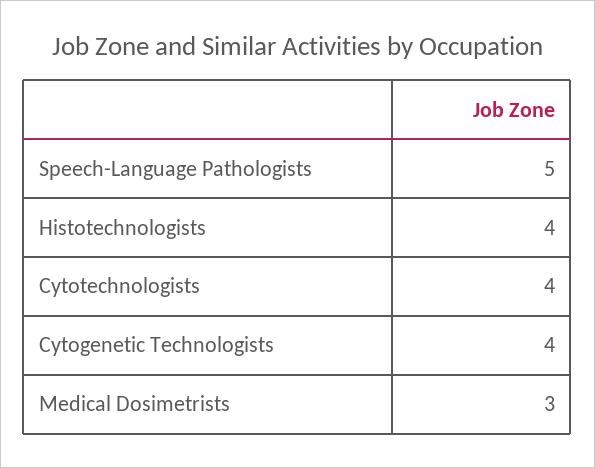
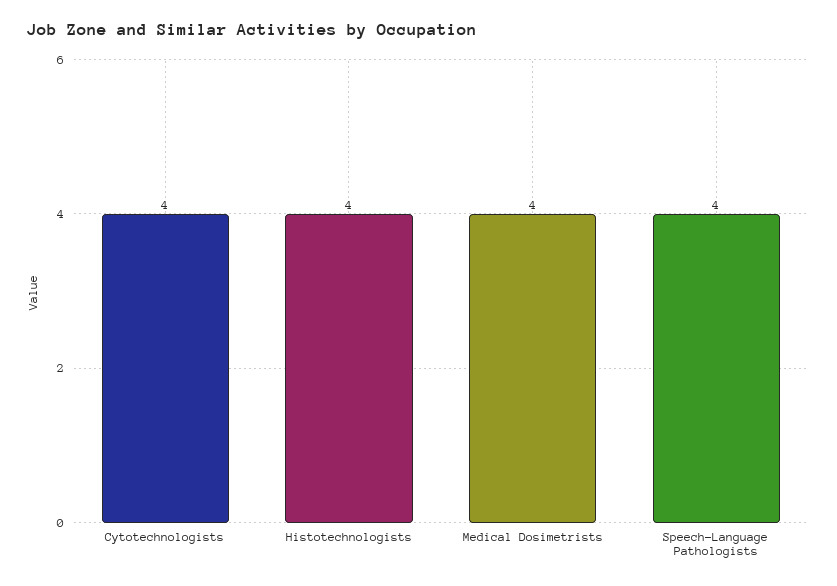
  {
-   "Speech-Language Pathologists": 5,
+   "Speech-Language Pathologists": 4,
    "Histotechnologists": 4,
    "Cytotechnologists": 4,
-   "Cytogenetic Technologists": 4,
-   "Medical Dosimetrists": 3
+   "Medical Dosimetrists": 4
  }

